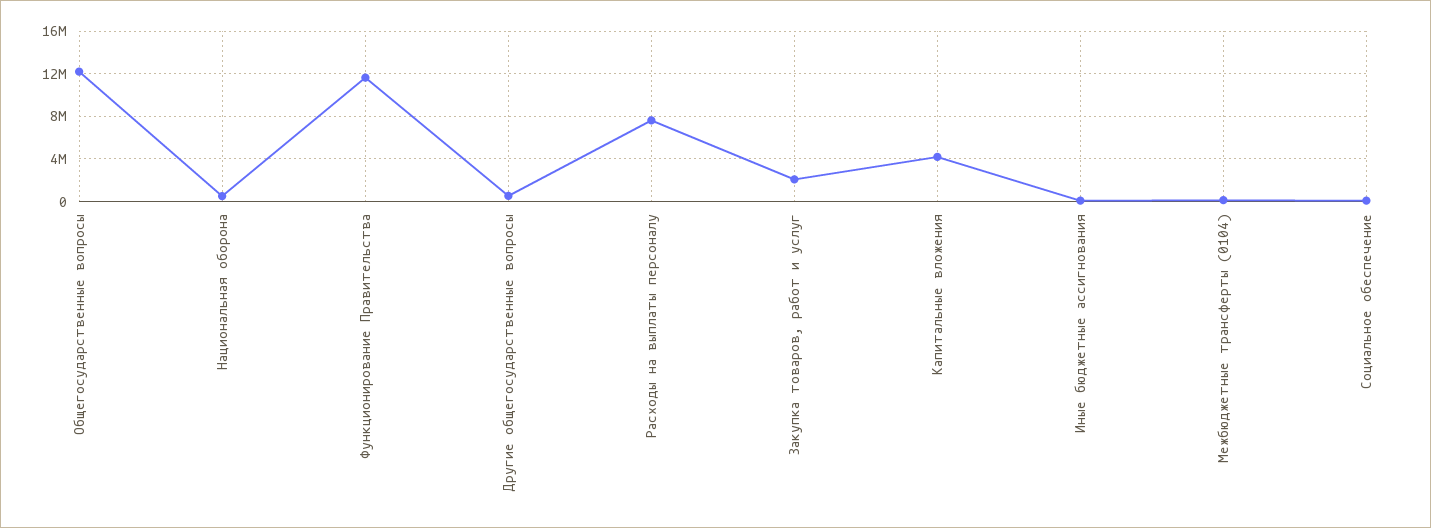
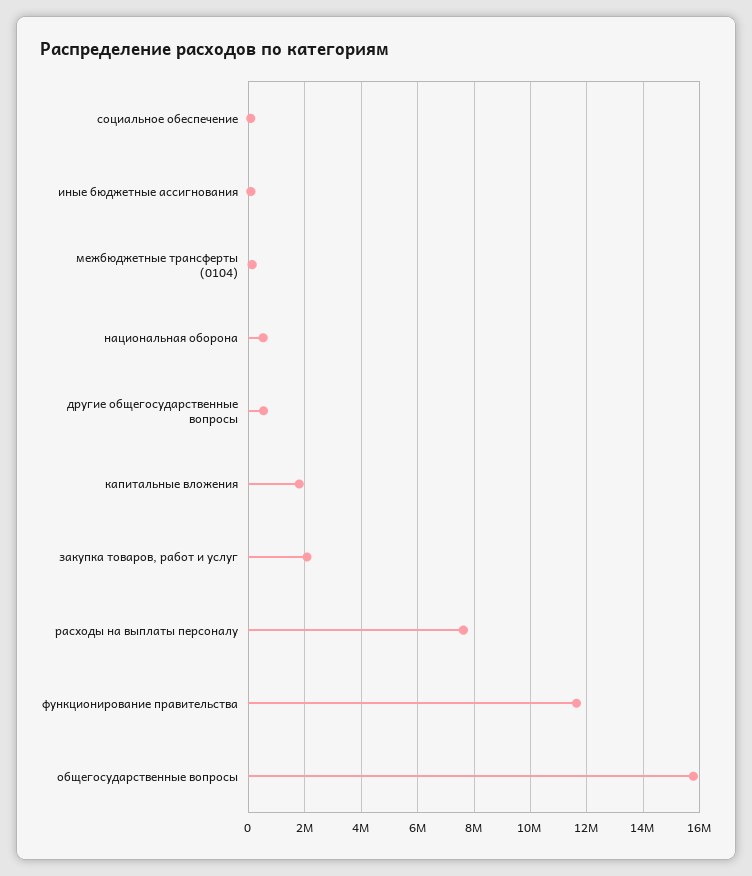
  {
-   "Общегосударственные вопросы": 12000000,
+   "Общегосударственные вопросы": 15750000,
    "Национальная оборона": 500000,
    "Функционирование Правительства": 11750000,
    "Другие общегосударственные вопросы": 500000,
    "Расходы на выплаты персоналу": 7500000,
    "Закупка товаров, работ и услуг": 2000000,
-   "Капитальные вложения": 4000000,
+   "Капитальные вложения": 1750000,
    "Иные бюджетные ассигнования": 0,
    "Межбюджетные трансферты (0104)": 250000,
    "Социальное обеспечение": 0
  }

